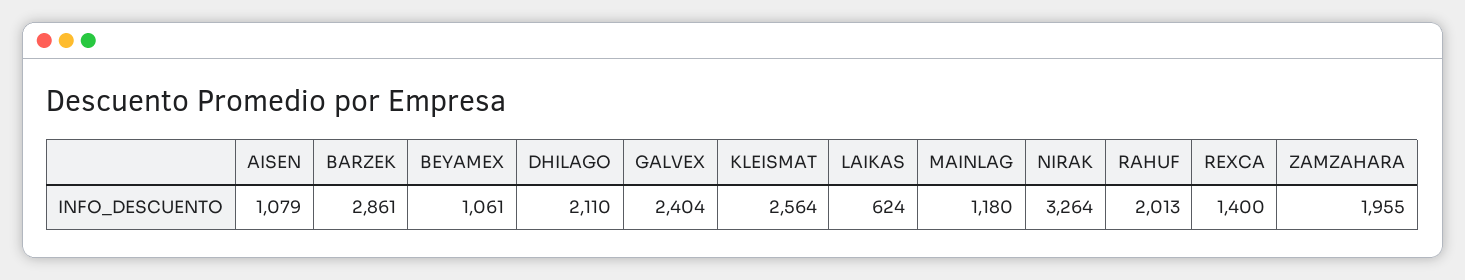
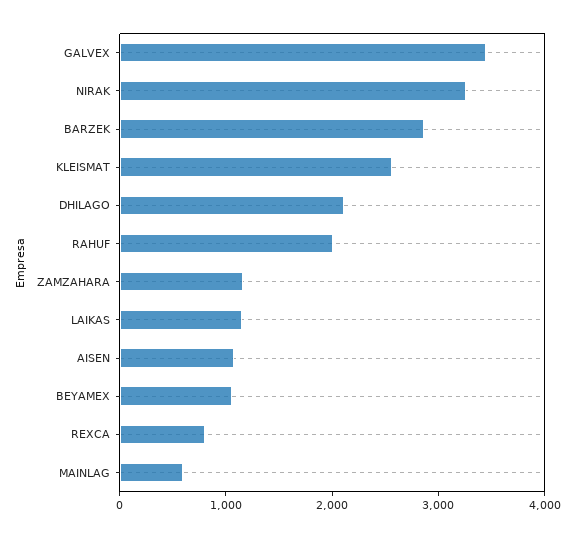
  {
    "AISEN": 1079,
    "BARZEK": 2861,
    "BEYAMEX": 1061,
    "DHILAGO": 2110,
-   "GALVEX": 2404,
+   "GALVEX": 3400,
    "KLEISMAT": 2564,
-   "LAIKAS": 624,
+   "LAIKAS": 1200,
-   "MAINLAG": 1180,
+   "MAINLAG": 600,
    "NIRAK": 3264,
    "RAHUF": 2013,
-   "REXCA": 1400,
+   "REXCA": 800,
-   "ZAMZAHARA": 1955
+   "ZAMZAHARA": 1200
  }

